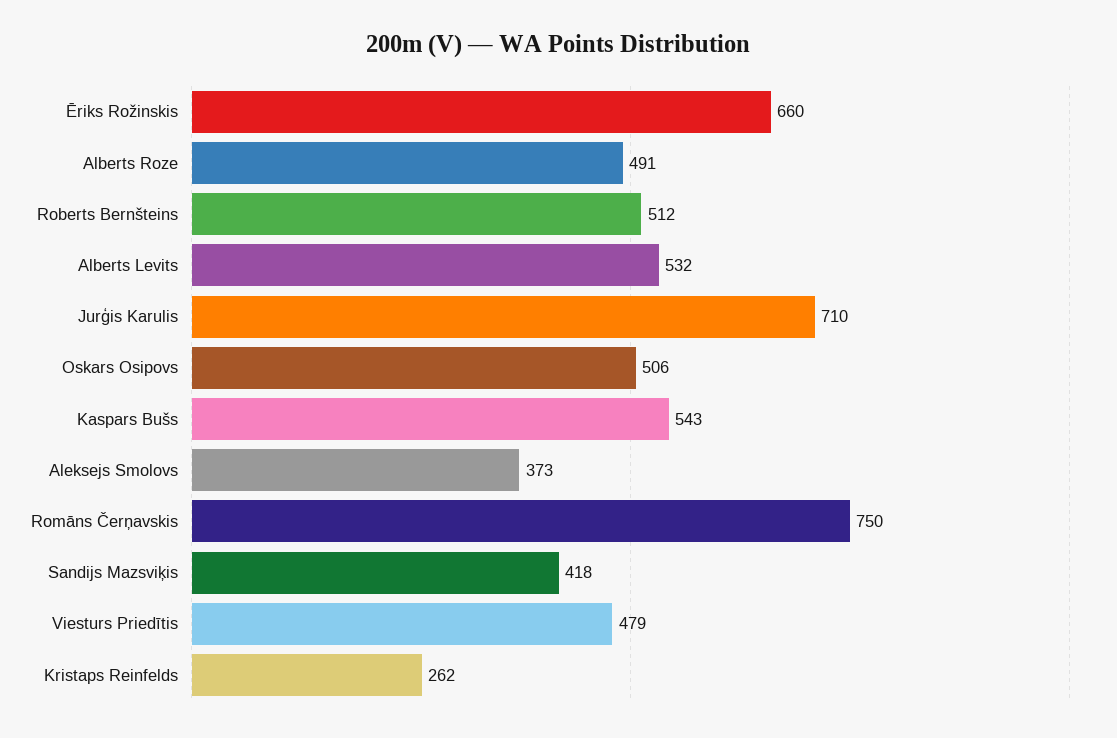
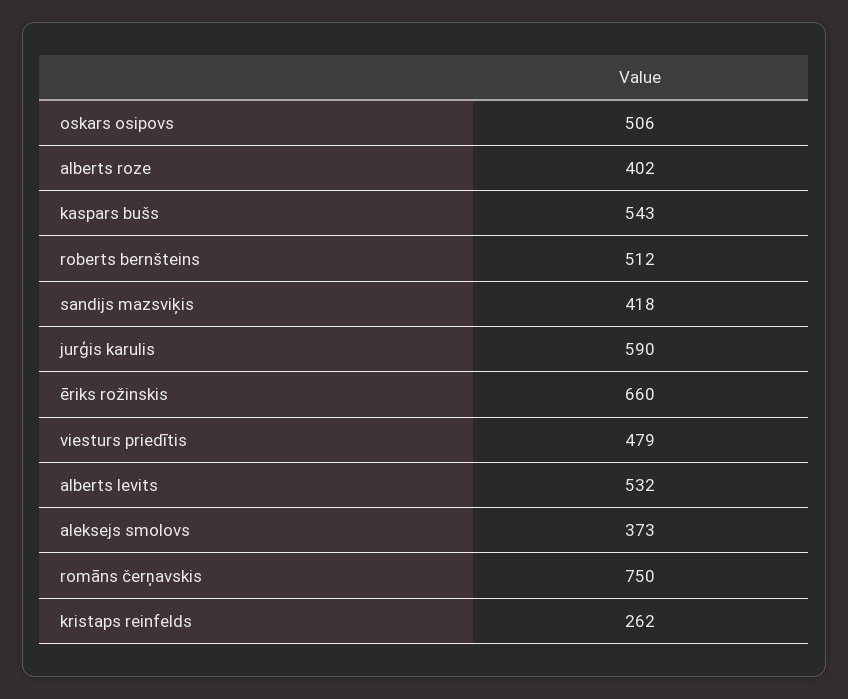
  {
    "Ēriks Rožinskis": 660,
-   "Alberts Roze": 491,
+   "Alberts Roze": 402,
    "Roberts Bernšteins": 512,
    "Alberts Levits": 532,
-   "Jurģis Karulis": 710,
+   "Jurģis Karulis": 590,
    "Oskars Osipovs": 506,
    "Kaspars Bušs": 543,
    "Aleksejs Smolovs": 373,
    "Romāns Čerņavskis": 750,
    "Sandijs Mazsviķis": 418,
    "Viesturs Priedītis": 479,
    "Kristaps Reinfelds": 262
  }

